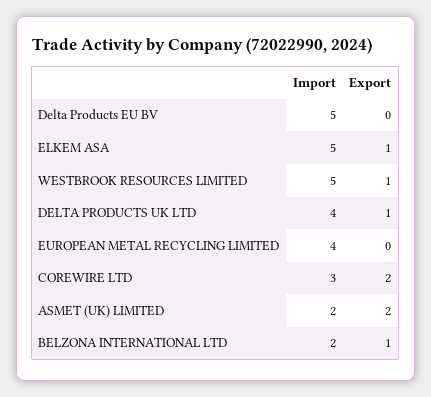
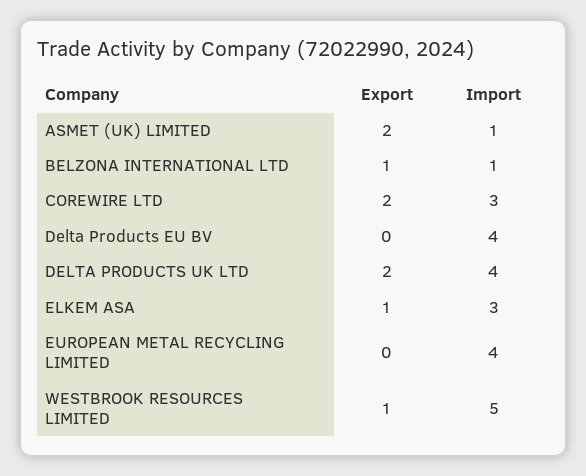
  {
    "Import": {
-     "Delta Products EU BV": 5,
+     "Delta Products EU BV": 4,
-     "ELKEM ASA": 5,
+     "ELKEM ASA": 3,
      "WESTBROOK RESOURCES LIMITED": 5,
      "DELTA PRODUCTS UK LTD": 4,
      "EUROPEAN METAL RECYCLING LIMITED": 4,
      "COREWIRE LTD": 3,
-     "ASMET (UK) LIMITED": 2,
+     "ASMET (UK) LIMITED": 1,
-     "BELZONA INTERNATIONAL LTD": 2
+     "BELZONA INTERNATIONAL LTD": 1
    },
    "Export": {
      "Delta Products EU BV": 0,
      "ELKEM ASA": 1,
      "WESTBROOK RESOURCES LIMITED": 1,
-     "DELTA PRODUCTS UK LTD": 1,
+     "DELTA PRODUCTS UK LTD": 2,
      "EUROPEAN METAL RECYCLING LIMITED": 0,
      "COREWIRE LTD": 2,
      "ASMET (UK) LIMITED": 2,
      "BELZONA INTERNATIONAL LTD": 1
    }
  }

